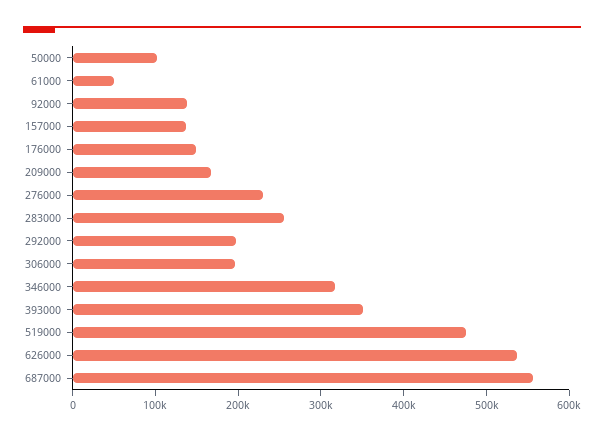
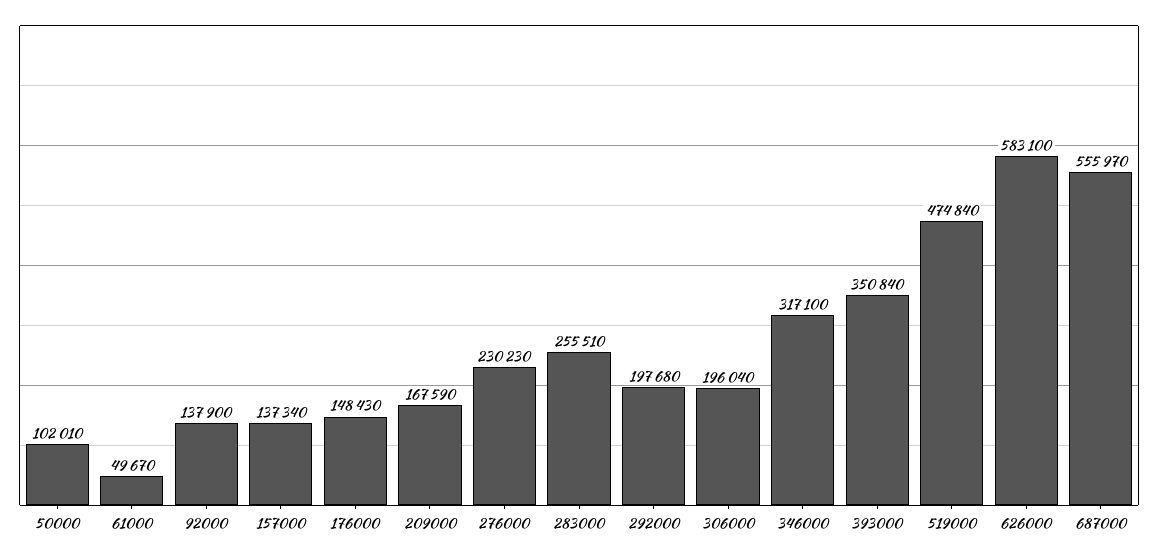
  {
    "50000": 102010,
    "61000": 49670,
    "92000": 137900,
    "157000": 137340,
    "176000": 148430,
    "209000": 167590,
    "276000": 230230,
    "283000": 255510,
    "292000": 197680,
    "306000": 196040,
    "346000": 317100,
    "393000": 350840,
    "519000": 474840,
-   "626000": 540000,
+   "626000": 583100,
    "687000": 555970
  }

